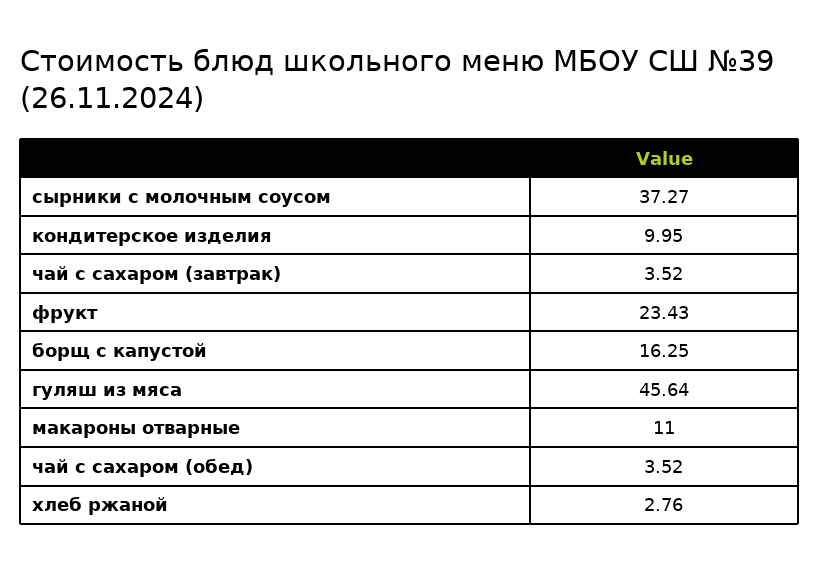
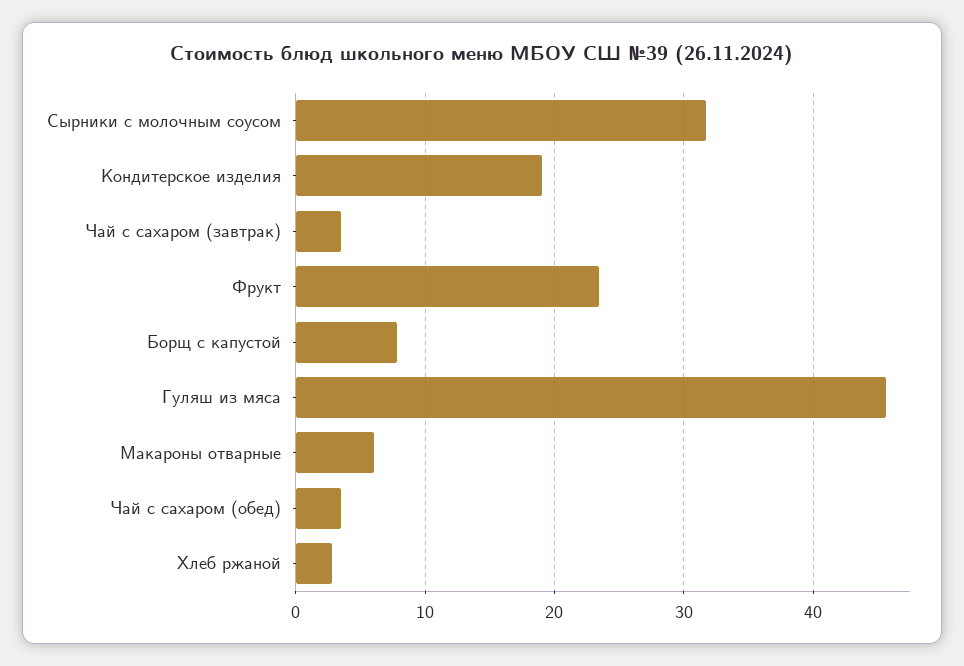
  {
-   "сырники с молочным соусом": 37.27,
+   "сырники с молочным соусом": 32,
-   "кондитерское изделия": 9.95,
+   "кондитерское изделия": 19,
    "чай с сахаром (завтрак)": 3.52,
    "фрукт": 23.43,
-   "борщ с капустой": 16.25,
+   "борщ с капустой": 8,
    "гуляш из мяса": 45.64,
-   "макароны отварные": 11,
+   "макароны отварные": 6,
    "чай с сахаром (обед)": 3.52,
    "хлеб ржаной": 2.76
  }

